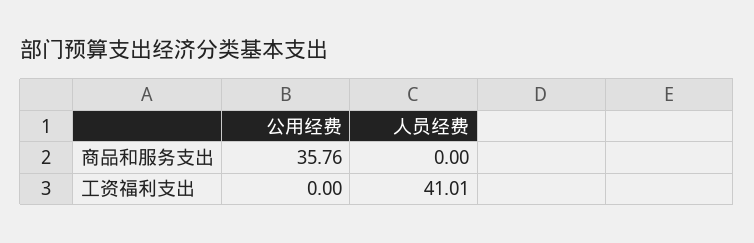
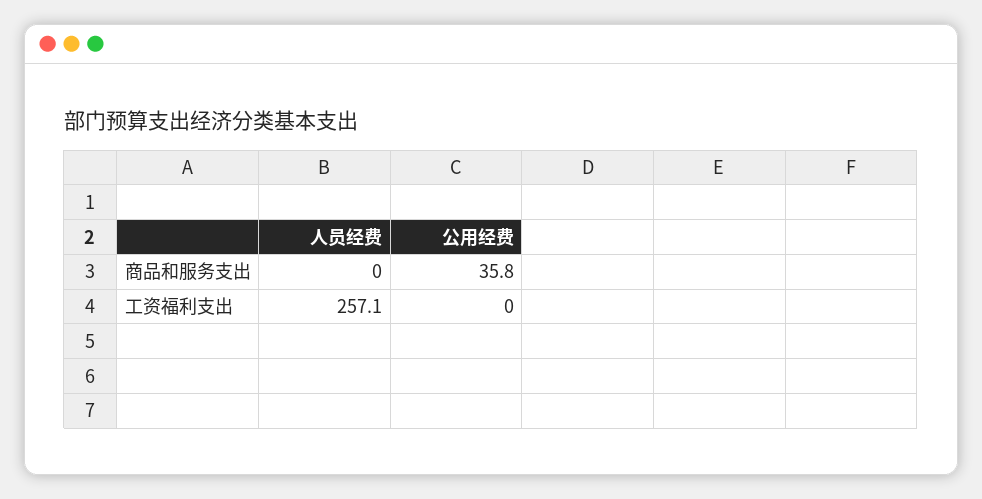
  {
    "公用经费": {
      "商品和服务支出": 35.76,
      "工资福利支出": 0
    },
    "人员经费": {
      "商品和服务支出": 0,
-     "工资福利支出": 41.01
+     "工资福利支出": 257.1
    }
  }

